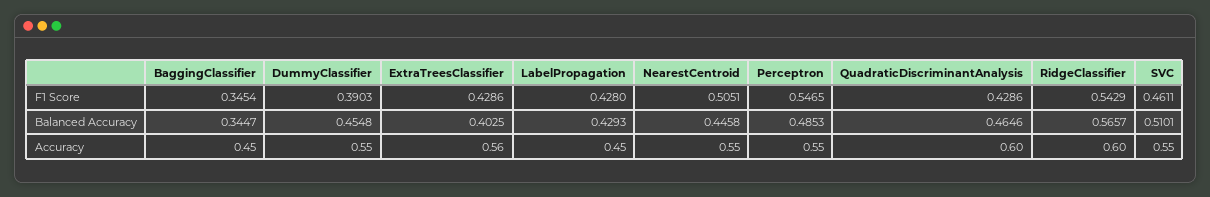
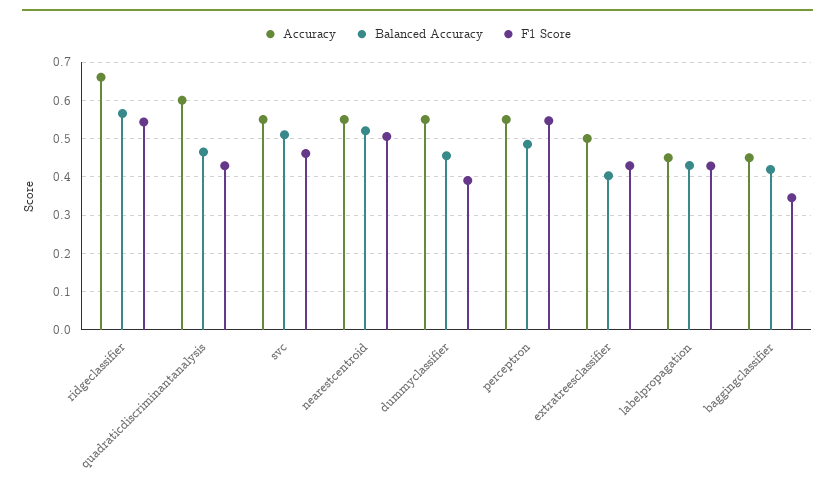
  {
    "F1 Score": {
      "BaggingClassifier": 0.3454,
      "DummyClassifier": 0.3903,
      "ExtraTreesClassifier": 0.4286,
      "LabelPropagation": 0.428,
      "NearestCentroid": 0.5051,
      "Perceptron": 0.5465,
      "QuadraticDiscriminantAnalysis": 0.4286,
      "RidgeClassifier": 0.5429,
      "SVC": 0.4611
    },
    "Balanced Accuracy": {
-     "BaggingClassifier": 0.3447,
+     "BaggingClassifier": 0.42,
      "DummyClassifier": 0.4548,
      "ExtraTreesClassifier": 0.4025,
      "LabelPropagation": 0.4293,
-     "NearestCentroid": 0.4458,
+     "NearestCentroid": 0.52,
      "Perceptron": 0.4853,
      "QuadraticDiscriminantAnalysis": 0.4646,
      "RidgeClassifier": 0.5657,
      "SVC": 0.5101
    },
    "Accuracy": {
      "BaggingClassifier": 0.45,
      "DummyClassifier": 0.55,
-     "ExtraTreesClassifier": 0.56,
+     "ExtraTreesClassifier": 0.5,
      "LabelPropagation": 0.45,
      "NearestCentroid": 0.55,
      "Perceptron": 0.55,
      "QuadraticDiscriminantAnalysis": 0.6,
-     "RidgeClassifier": 0.6,
+     "RidgeClassifier": 0.66,
      "SVC": 0.55
    }
  }

